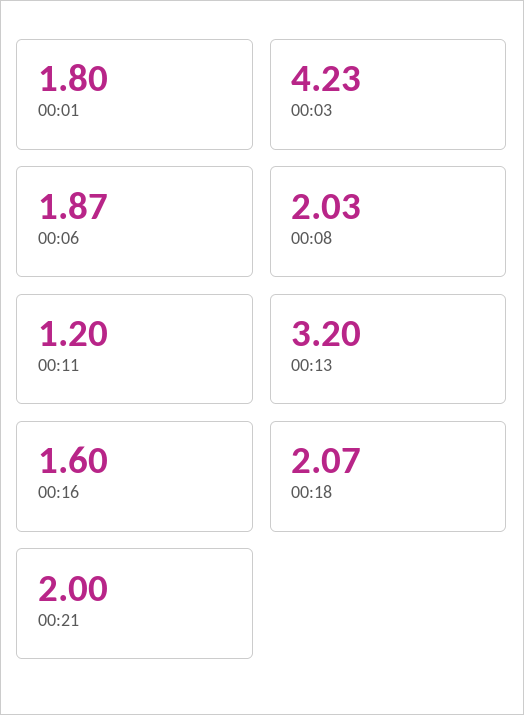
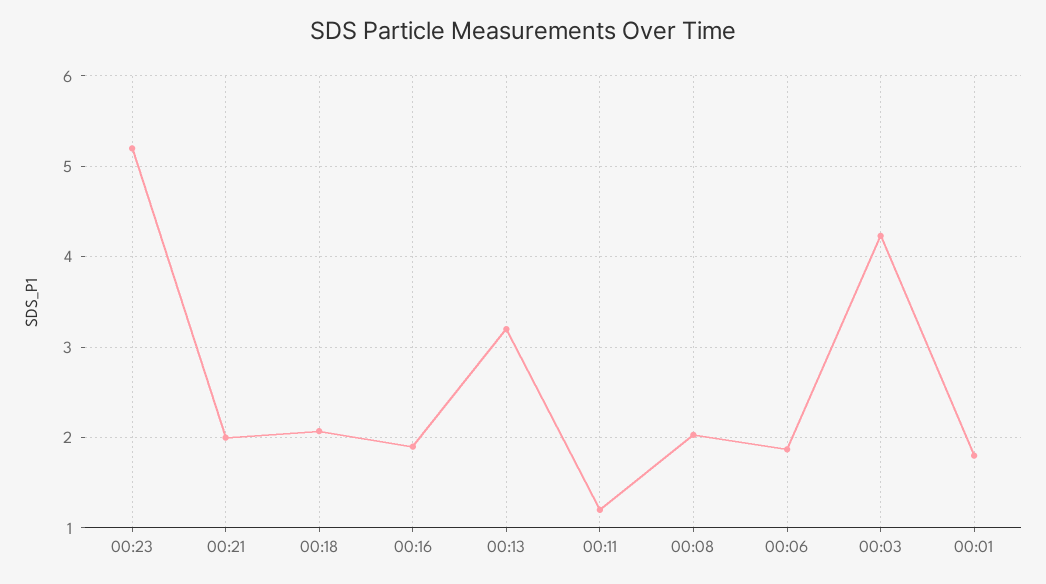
  {
    "00:01": 1.8,
    "00:03": 4.23,
    "00:06": 1.87,
    "00:08": 2.03,
    "00:11": 1.2,
    "00:13": 3.2,
-   "00:16": 1.6,
+   "00:16": 1.9,
    "00:18": 2.07,
-   "00:21": 2
+   "00:21": 2,
+   "00:23": 5.2
  }

